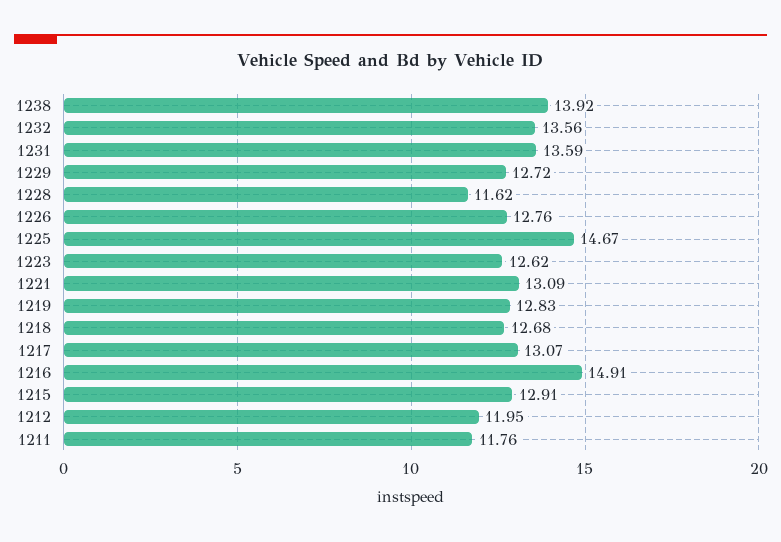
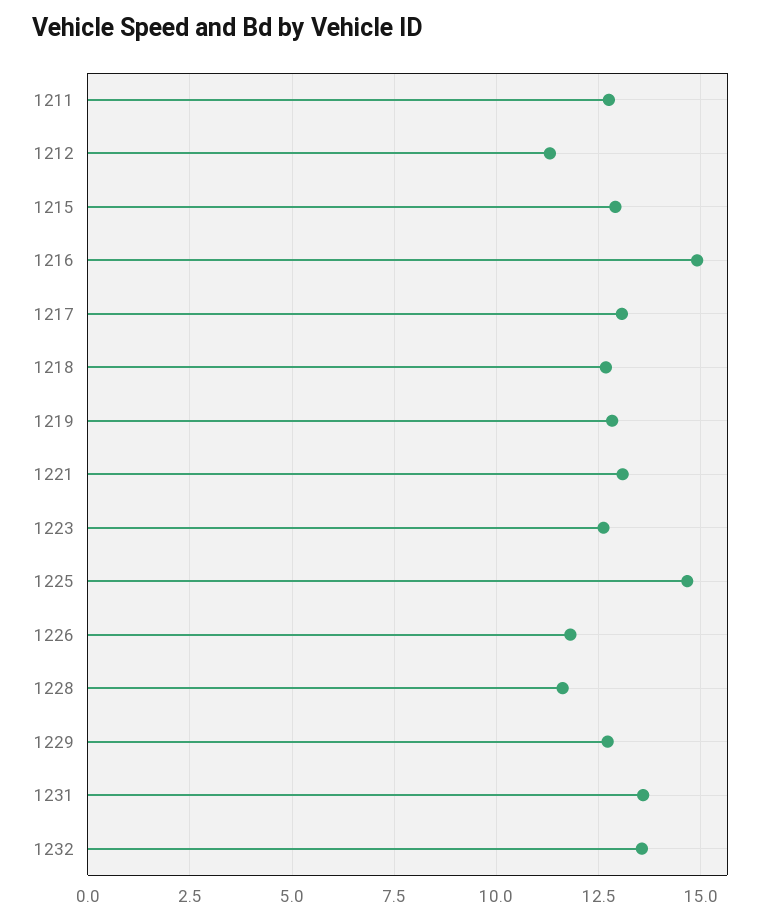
  {
-   "1238": 13.92,
    "1232": 13.56,
    "1231": 13.59,
    "1229": 12.72,
    "1228": 11.62,
-   "1226": 12.76,
+   "1226": 11.75,
    "1225": 14.67,
    "1223": 12.62,
    "1221": 13.09,
    "1219": 12.83,
    "1218": 12.68,
    "1217": 13.07,
    "1216": 14.91,
    "1215": 12.91,
-   "1212": 11.95,
+   "1212": 11.25,
-   "1211": 11.76
+   "1211": 12.75
  }

